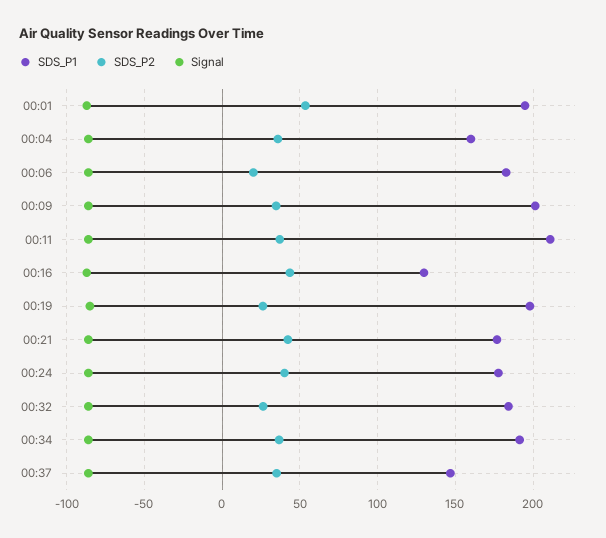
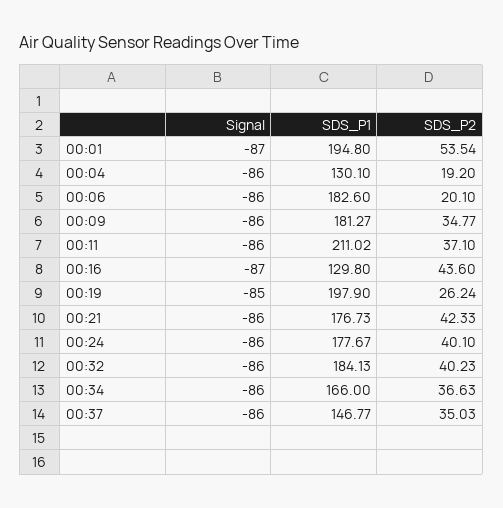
  {
    "SDS_P1": {
      "00:01": 194.8,
-     "00:04": 160,
+     "00:04": 130.1,
      "00:06": 182.6,
-     "00:09": 200,
+     "00:09": 181.27,
      "00:11": 211.02,
      "00:16": 129.8,
      "00:19": 197.9,
      "00:21": 176.73,
      "00:24": 177.67,
      "00:32": 184.13,
-     "00:34": 190,
+     "00:34": 166,
      "00:37": 146.77
    },
    "SDS_P2": {
      "00:01": 53.54,
-     "00:04": 35,
+     "00:04": 19.2,
      "00:06": 20.1,
      "00:09": 34.77,
      "00:11": 37.1,
      "00:16": 43.6,
      "00:19": 26.24,
      "00:21": 42.33,
      "00:24": 40.1,
-     "00:32": 25,
+     "00:32": 40.23,
      "00:34": 36.63,
      "00:37": 35.03
    },
    "Signal": {
      "00:01": -87,
      "00:04": -86,
      "00:06": -86,
      "00:09": -86,
      "00:11": -86,
      "00:16": -87,
      "00:19": -85,
      "00:21": -86,
      "00:24": -86,
      "00:32": -86,
      "00:34": -86,
      "00:37": -86
    }
  }

